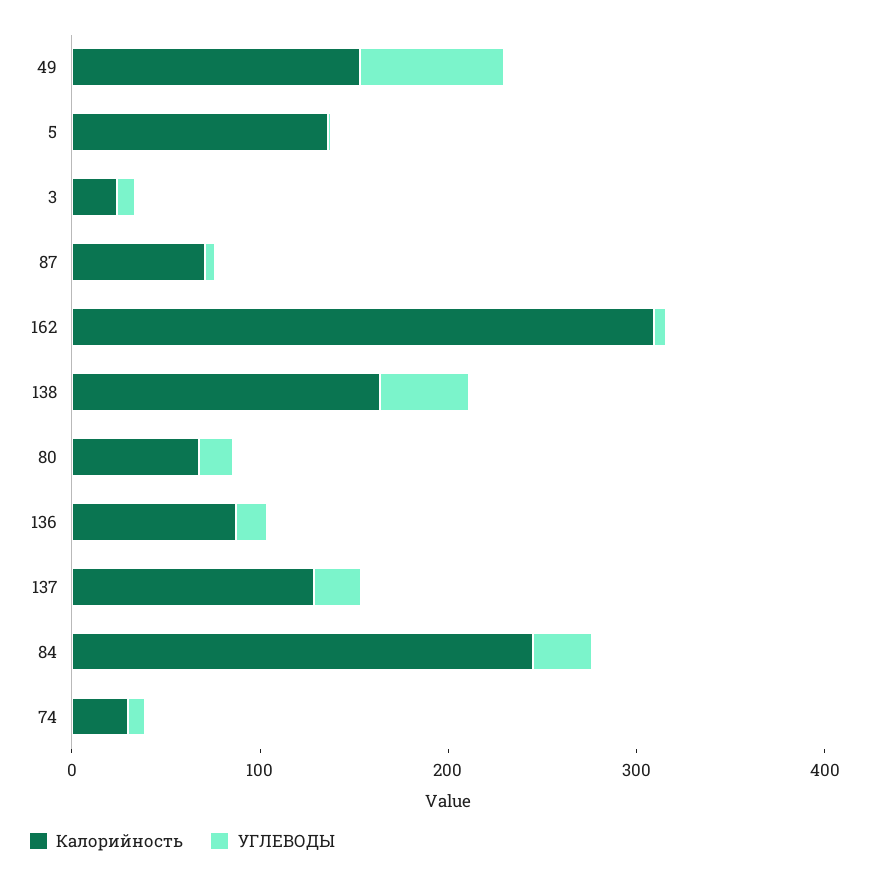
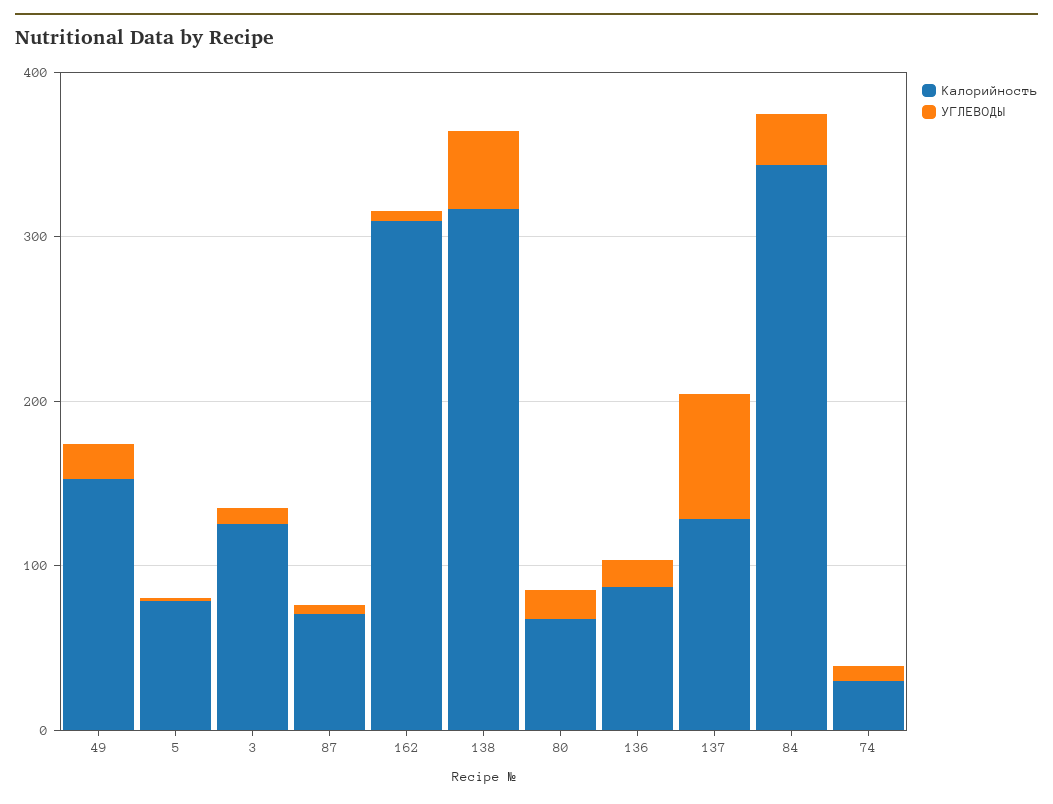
  {
    "Калорийность": {
      "49": 160,
-     "5": 140,
+     "5": 80,
-     "3": 20,
+     "3": 120,
      "87": 80,
      "162": 300,
-     "138": 160,
+     "138": 320,
      "80": 60,
      "136": 80,
      "137": 120,
-     "84": 240,
+     "84": 340,
      "74": 40
    },
    "УГЛЕВОДЫ": {
-     "49": 80,
+     "49": 20,
      "5": 0,
      "3": 0,
      "87": 0,
      "162": 0,
      "138": 40,
      "80": 20,
      "136": 20,
-     "137": 20,
+     "137": 80,
      "84": 40,
      "74": 0
    }
  }

